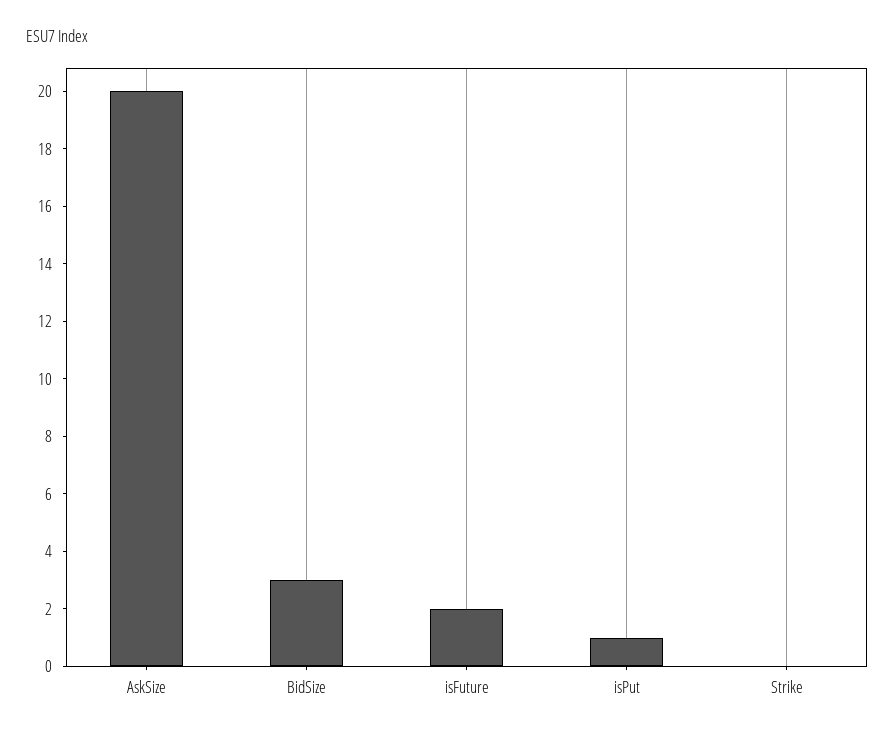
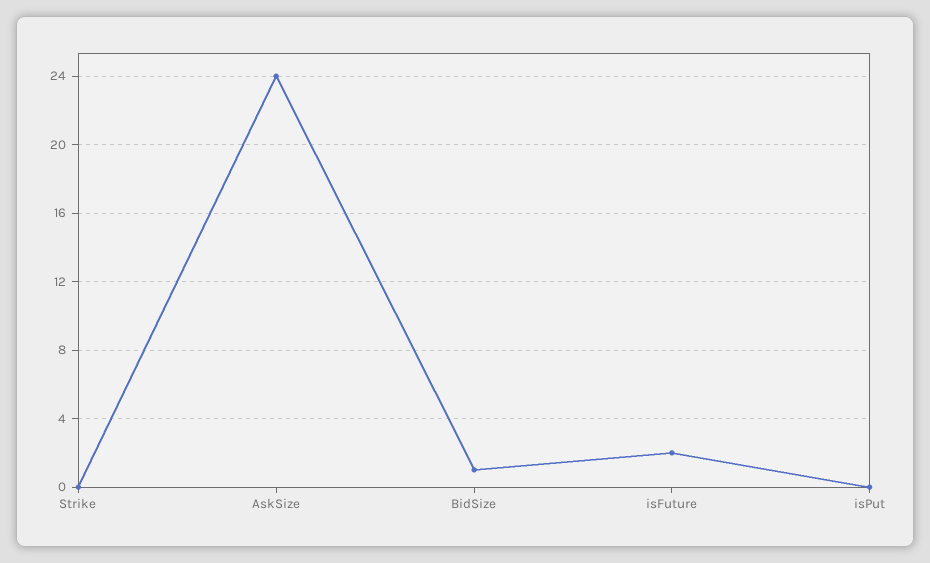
  {
-   "AskSize": 20,
+   "AskSize": 24,
-   "BidSize": 3,
+   "BidSize": 1,
    "isFuture": 2,
-   "isPut": 1,
+   "isPut": 0,
    "Strike": 0
  }

